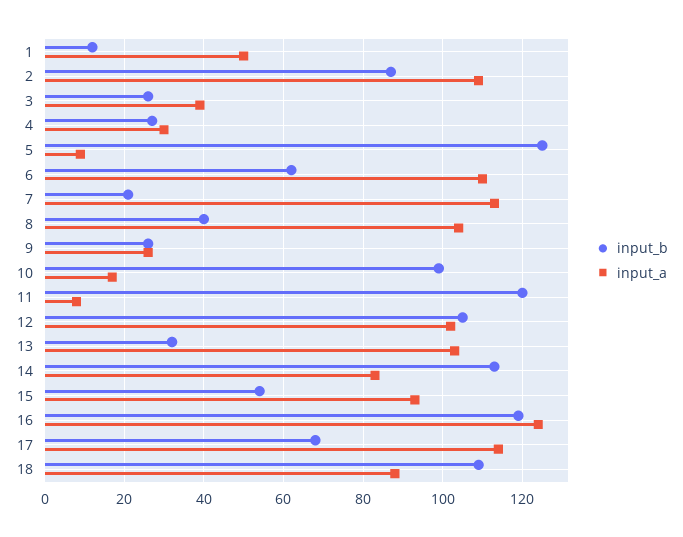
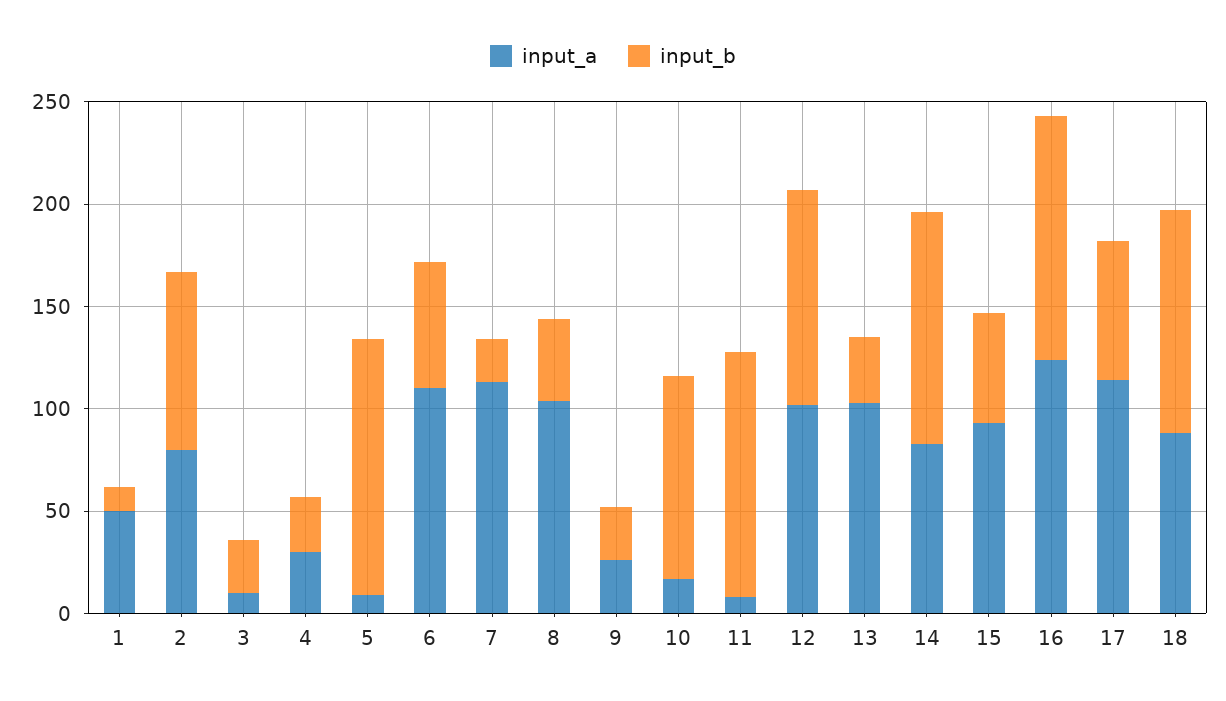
  {
    "input_b": {
      "1": 10,
      "2": 85,
      "3": 25,
      "4": 25,
      "5": 125,
      "6": 60,
      "7": 20,
      "8": 40,
      "9": 25,
      "10": 100,
      "11": 120,
      "12": 105,
      "13": 30,
      "14": 115,
      "15": 55,
      "16": 120,
      "17": 70,
      "18": 110
    },
    "input_a": {
      "1": 50,
-     "2": 110,
+     "2": 80,
-     "3": 40,
+     "3": 10,
      "4": 30,
      "5": 10,
      "6": 110,
      "7": 115,
      "8": 105,
      "9": 25,
      "10": 15,
      "11": 10,
      "12": 100,
      "13": 105,
      "14": 85,
      "15": 95,
      "16": 125,
      "17": 115,
      "18": 90
    }
  }

